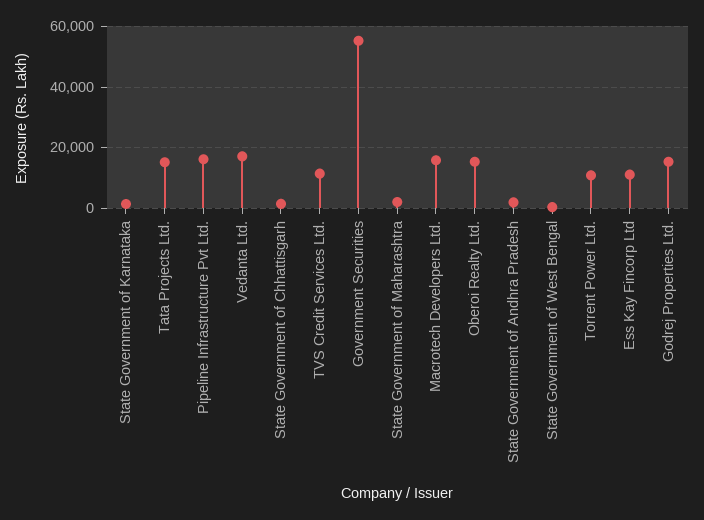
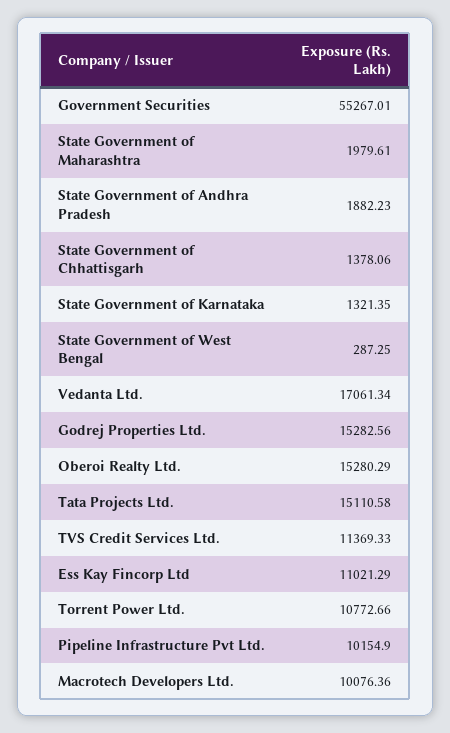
  {
    "State Government of Karnataka": 1321.35,
    "Tata Projects Ltd.": 15110.58,
-   "Pipeline Infrastructure Pvt Ltd.": 16000,
+   "Pipeline Infrastructure Pvt Ltd.": 10154.9,
    "Vedanta Ltd.": 17061.34,
    "State Government of Chhattisgarh": 1378.06,
    "TVS Credit Services Ltd.": 11369.33,
    "Government Securities": 55267.01,
    "State Government of Maharashtra": 1979.61,
-   "Macrotech Developers Ltd.": 16000,
+   "Macrotech Developers Ltd.": 10076.36,
    "Oberoi Realty Ltd.": 15280.29,
    "State Government of Andhra Pradesh": 1882.23,
    "State Government of West Bengal": 287.25,
    "Torrent Power Ltd.": 10772.66,
    "Ess Kay Fincorp Ltd": 11021.29,
    "Godrej Properties Ltd.": 15282.56
  }

